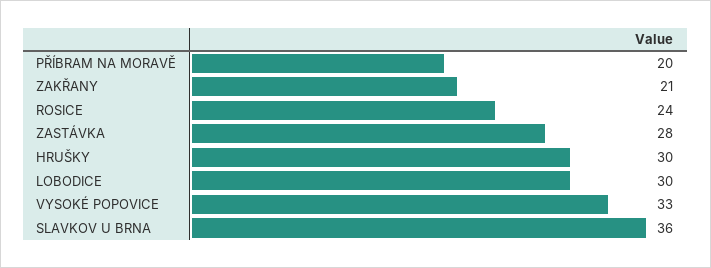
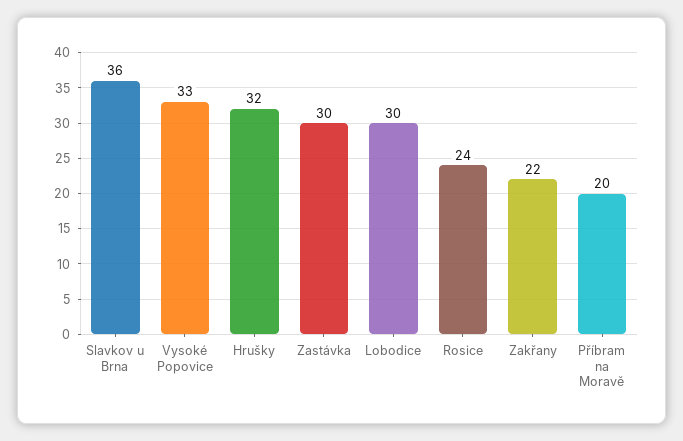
  {
    "PŘÍBRAM NA MORAVĚ": 20,
-   "ZAKŘANY": 21,
+   "ZAKŘANY": 22,
    "ROSICE": 24,
-   "ZASTÁVKA": 28,
+   "ZASTÁVKA": 30,
-   "HRUŠKY": 30,
+   "HRUŠKY": 32,
    "LOBODICE": 30,
    "VYSOKÉ POPOVICE": 33,
    "SLAVKOV U BRNA": 36
  }

